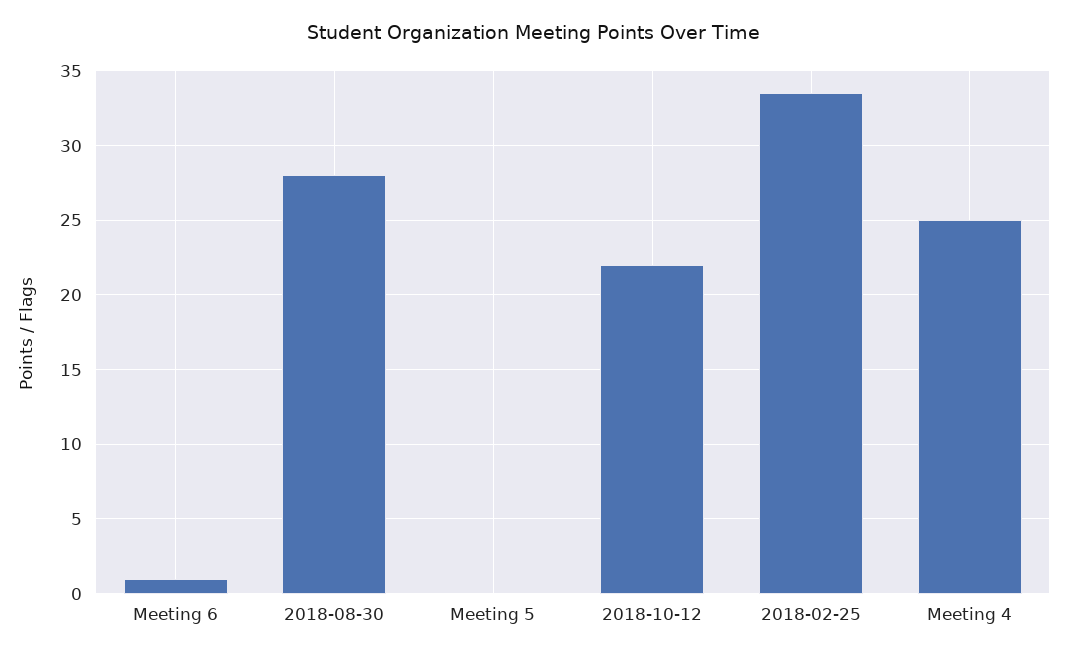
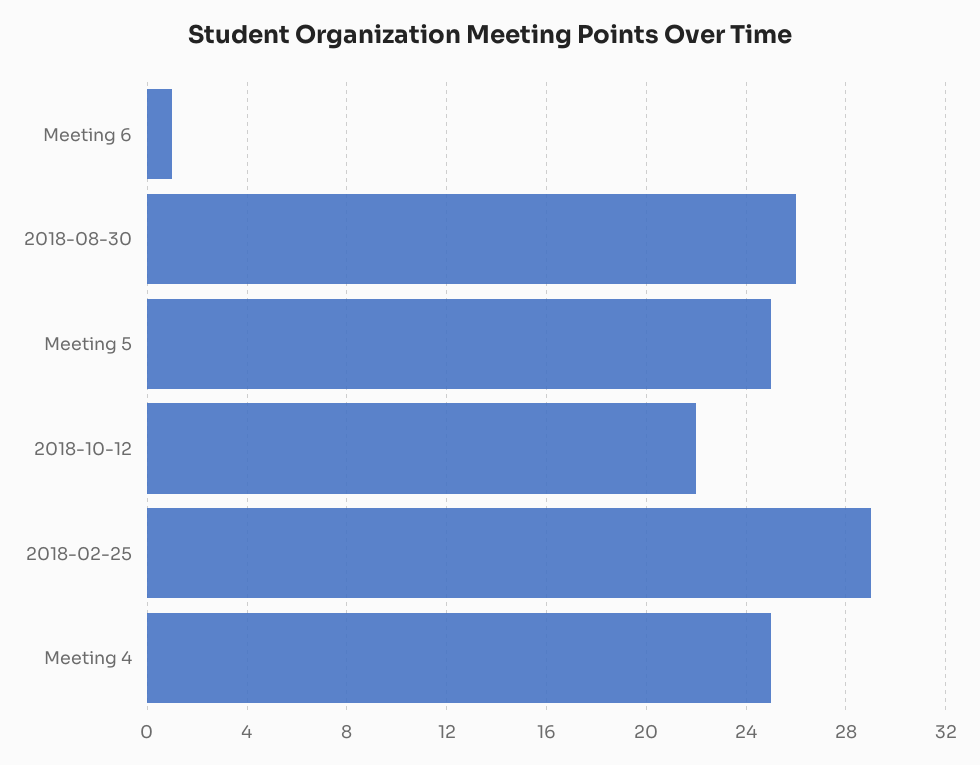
  {
    "Meeting 6": 1,
-   "2018-08-30": 28,
+   "2018-08-30": 26,
-   "Meeting 5": 0,
+   "Meeting 5": 25,
    "2018-10-12": 22,
-   "2018-02-25": 33.5,
+   "2018-02-25": 29,
    "Meeting 4": 25
  }

